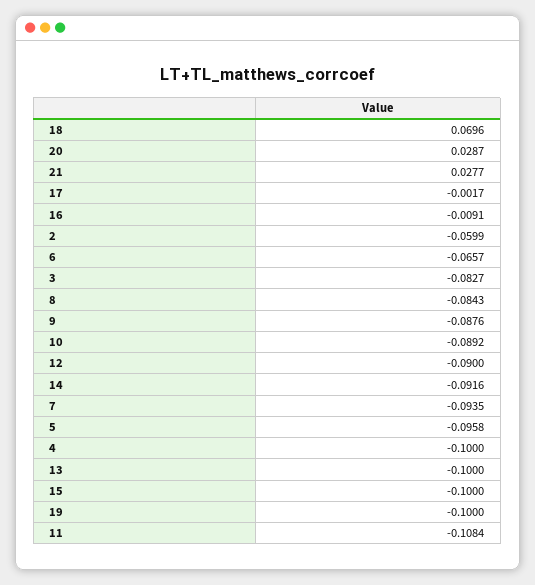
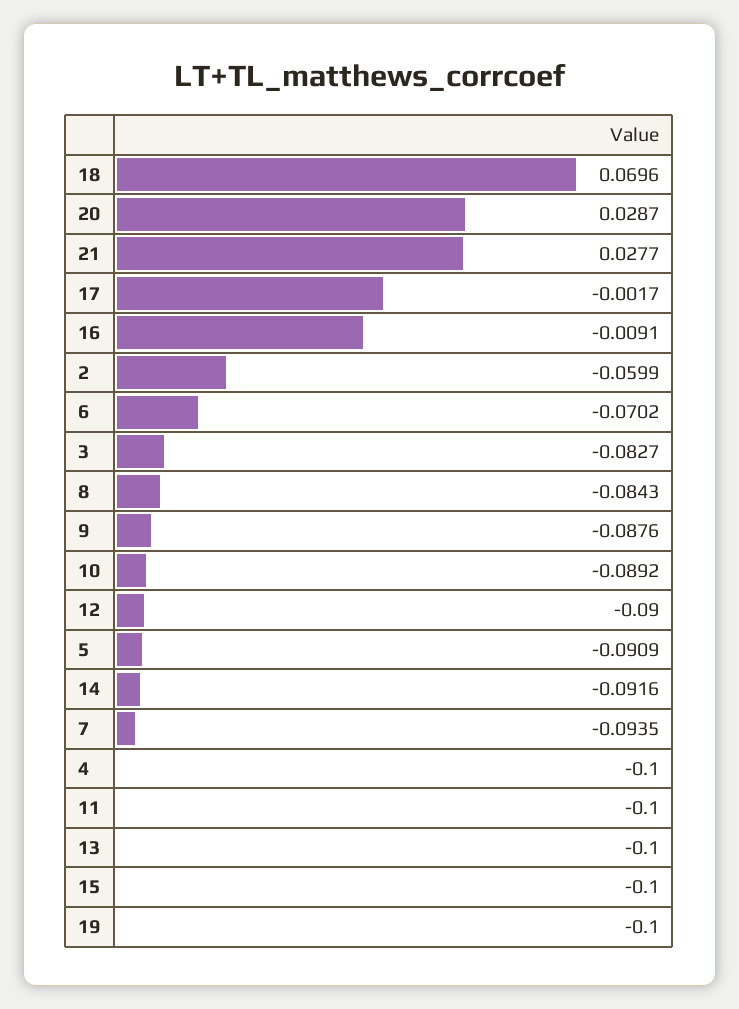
  {
    "18": 0.0696,
    "20": 0.0287,
    "21": 0.0277,
    "17": -0.0017,
    "16": -0.0091,
    "2": -0.0599,
-   "6": -0.0657,
+   "6": -0.0702,
    "3": -0.0827,
    "8": -0.0843,
    "9": -0.0876,
    "10": -0.0892,
    "12": -0.09,
    "14": -0.0916,
    "7": -0.0935,
-   "5": -0.0958,
+   "5": -0.0909,
    "4": -0.1,
    "13": -0.1,
    "15": -0.1,
    "19": -0.1,
-   "11": -0.1084
+   "11": -0.1
  }

